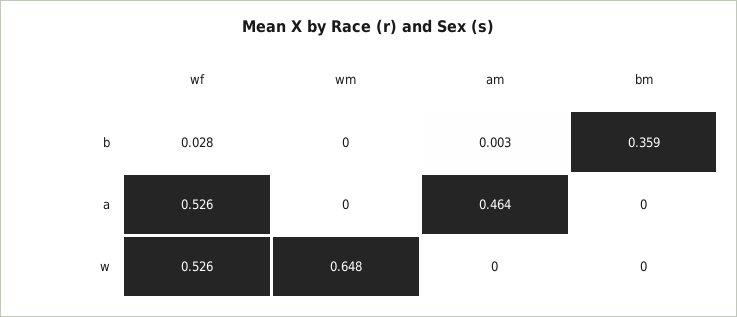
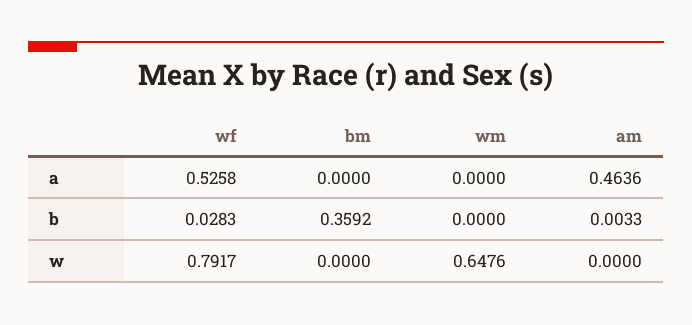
  {
    "wf": {
      "b": 0.0283,
      "a": 0.5258,
-     "w": 0.526
+     "w": 0.7917
    },
    "wm": {
      "b": 0,
      "a": 0,
      "w": 0.6476
    },
    "am": {
      "b": 0.0033,
      "a": 0.4636,
      "w": 0
    },
    "bm": {
      "b": 0.3592,
      "a": 0,
      "w": 0
    }
  }

